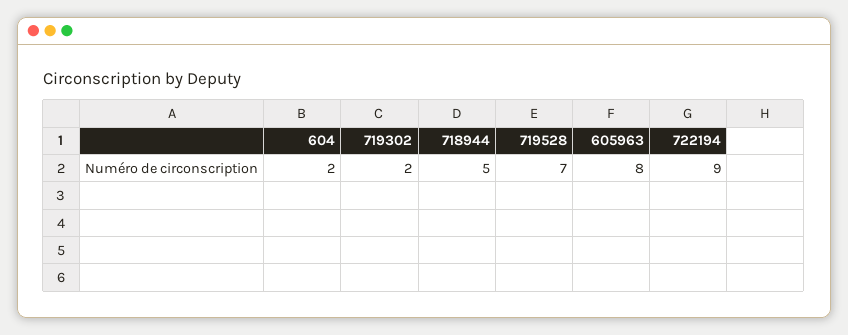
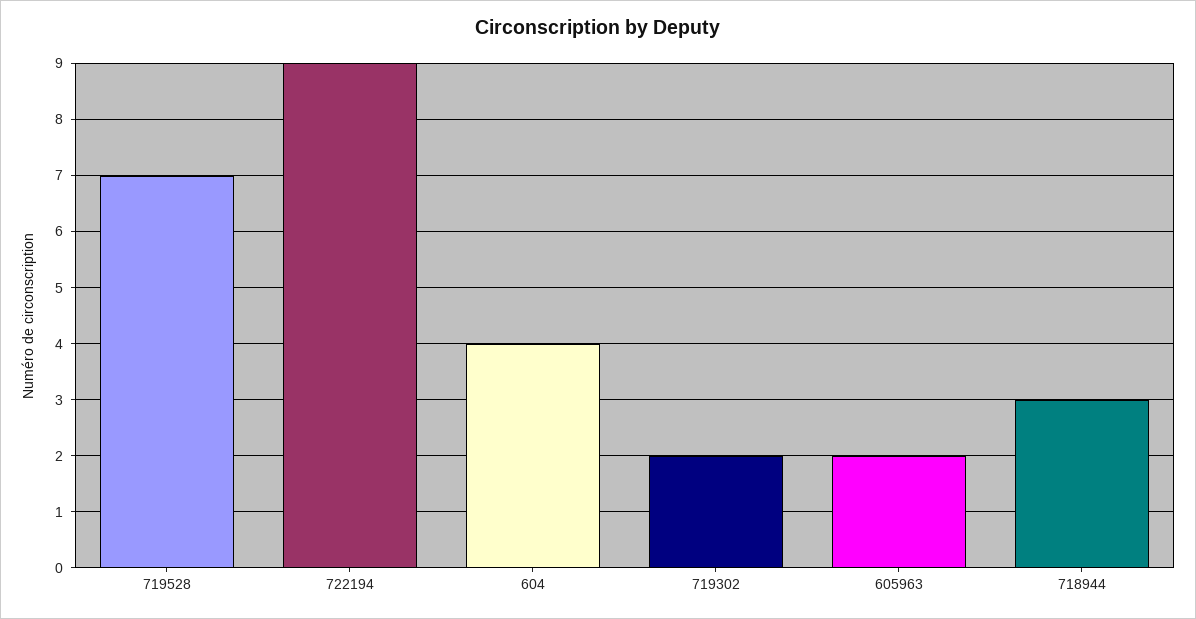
  {
-   "604": 2,
+   "604": 4,
    "719302": 2,
-   "718944": 5,
+   "718944": 3,
    "719528": 7,
-   "605963": 8,
+   "605963": 2,
    "722194": 9
  }

